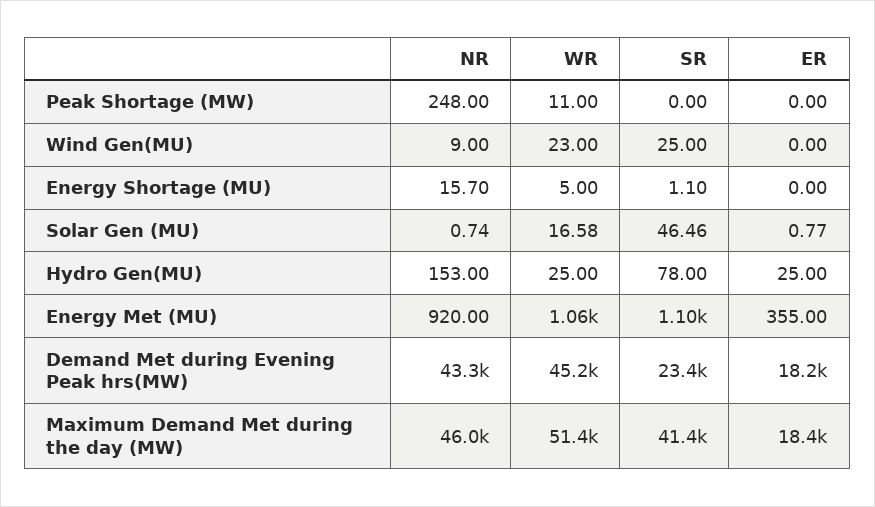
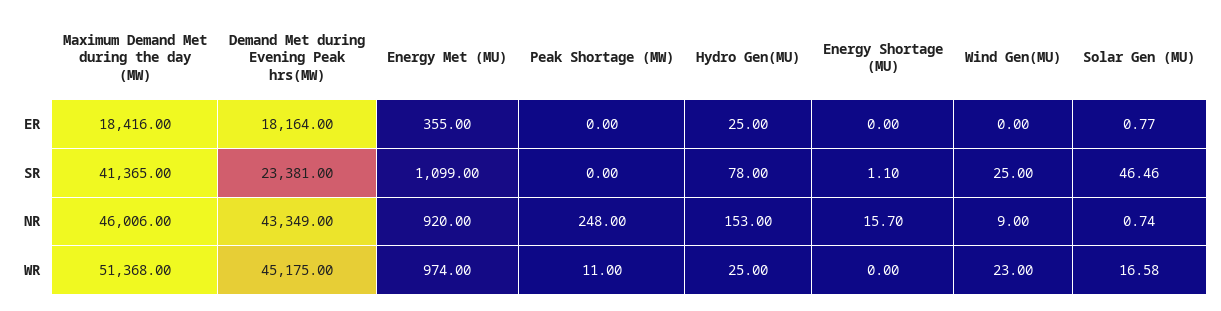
  {
    "NR": {
      "Peak Shortage (MW)": 248,
      "Wind Gen(MU)": 9,
      "Energy Shortage (MU)": 15.7,
      "Solar Gen (MU)": 0.74,
      "Hydro Gen(MU)": 153,
      "Energy Met (MU)": 920,
      "Demand Met during Evening Peak hrs(MW)": 43349,
      "Maximum Demand Met during the day (MW)": 46006
    },
    "WR": {
      "Peak Shortage (MW)": 11,
      "Wind Gen(MU)": 23,
-     "Energy Shortage (MU)": 5,
+     "Energy Shortage (MU)": 0,
      "Solar Gen (MU)": 16.58,
      "Hydro Gen(MU)": 25,
-     "Energy Met (MU)": 1060,
+     "Energy Met (MU)": 974,
      "Demand Met during Evening Peak hrs(MW)": 45175,
      "Maximum Demand Met during the day (MW)": 51368
    },
    "SR": {
      "Peak Shortage (MW)": 0,
      "Wind Gen(MU)": 25,
      "Energy Shortage (MU)": 1.1,
      "Solar Gen (MU)": 46.46,
      "Hydro Gen(MU)": 78,
      "Energy Met (MU)": 1099,
      "Demand Met during Evening Peak hrs(MW)": 23381,
      "Maximum Demand Met during the day (MW)": 41365
    },
    "ER": {
      "Peak Shortage (MW)": 0,
      "Wind Gen(MU)": 0,
      "Energy Shortage (MU)": 0,
      "Solar Gen (MU)": 0.77,
      "Hydro Gen(MU)": 25,
      "Energy Met (MU)": 355,
      "Demand Met during Evening Peak hrs(MW)": 18164,
      "Maximum Demand Met during the day (MW)": 18416
    }
  }

